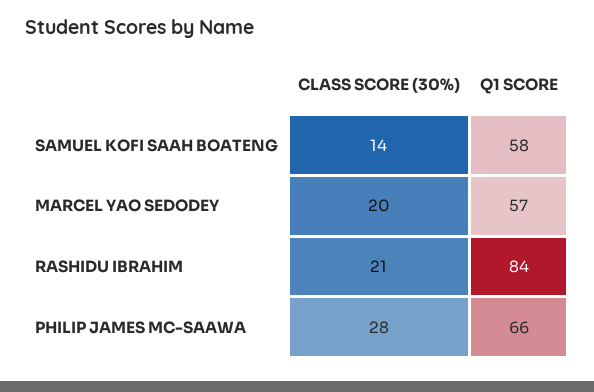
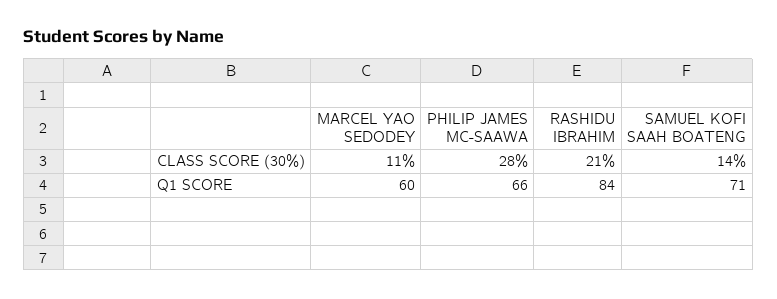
  {
    "CLASS SCORE (30%)": {
      "SAMUEL KOFI SAAH BOATENG": 14,
-     "MARCEL YAO SEDODEY": 20,
+     "MARCEL YAO SEDODEY": 11,
      "RASHIDU IBRAHIM": 21,
      "PHILIP JAMES MC-SAAWA": 28
    },
    "Q1 SCORE": {
-     "SAMUEL KOFI SAAH BOATENG": 58,
+     "SAMUEL KOFI SAAH BOATENG": 71,
-     "MARCEL YAO SEDODEY": 57,
+     "MARCEL YAO SEDODEY": 60,
      "RASHIDU IBRAHIM": 84,
      "PHILIP JAMES MC-SAAWA": 66
    }
  }

